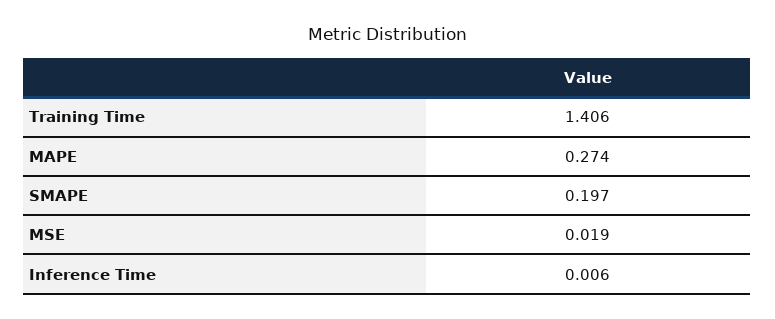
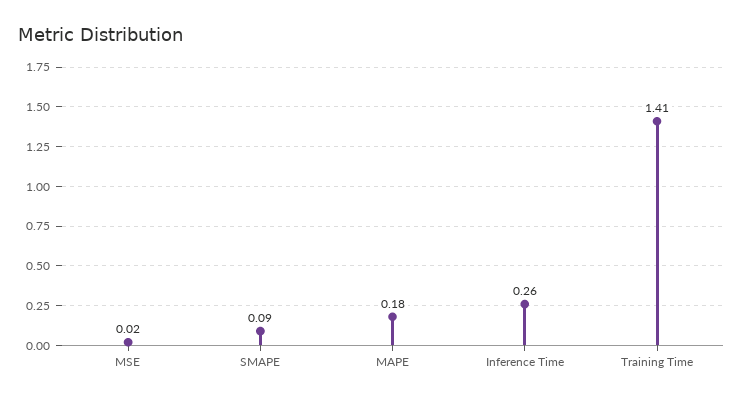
  {
    "Training Time": 1.406,
-   "MAPE": 0.274,
+   "MAPE": 0.18,
-   "SMAPE": 0.197,
+   "SMAPE": 0.09,
    "MSE": 0.019,
-   "Inference Time": 0.006
+   "Inference Time": 0.26
  }

